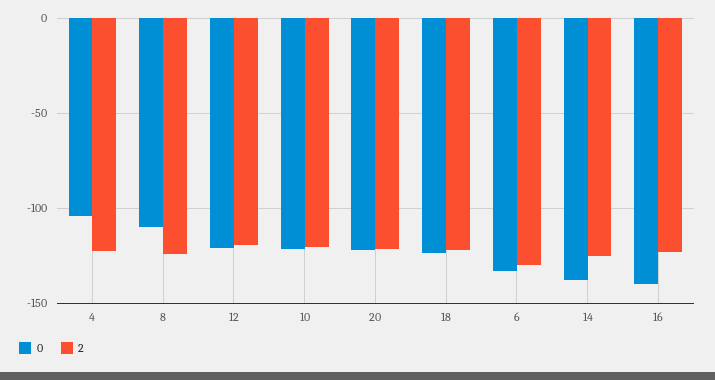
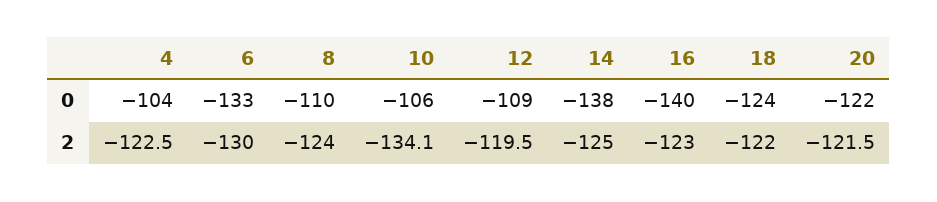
  {
    "0": {
      "4": -104,
      "8": -110,
-     "12": -120,
+     "12": -109,
-     "10": -120,
+     "10": -106,
      "20": -122,
      "18": -124,
      "6": -133,
      "14": -138,
      "16": -140
    },
    "2": {
      "4": -122.5,
      "8": -124,
      "12": -119.5,
-     "10": -120,
+     "10": -134.1,
      "20": -121.5,
      "18": -122,
      "6": -130,
      "14": -125,
      "16": -123
    }
  }

